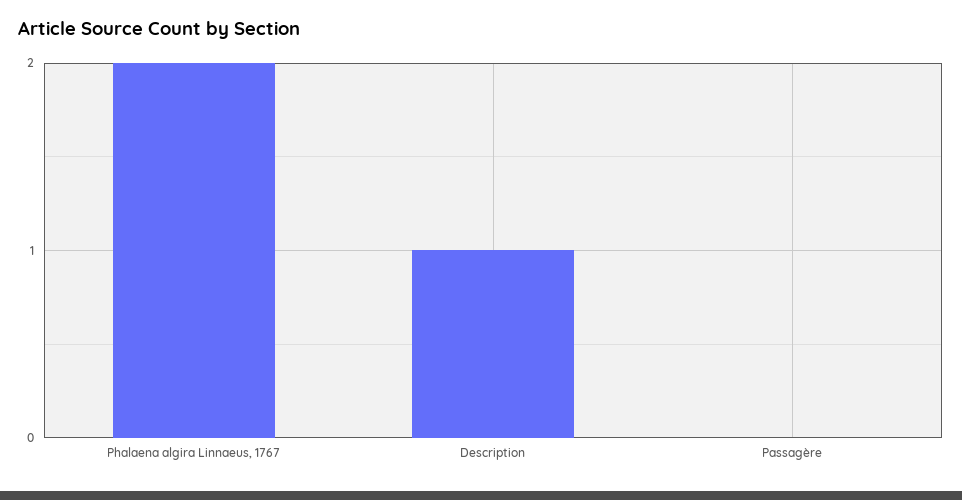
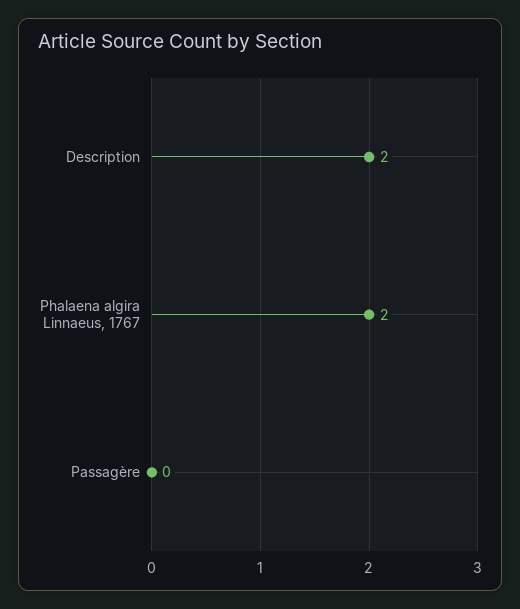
  {
    "Phalaena algira Linnaeus, 1767": 2,
-   "Description": 1,
+   "Description": 2,
    "Passagère": 0
  }

